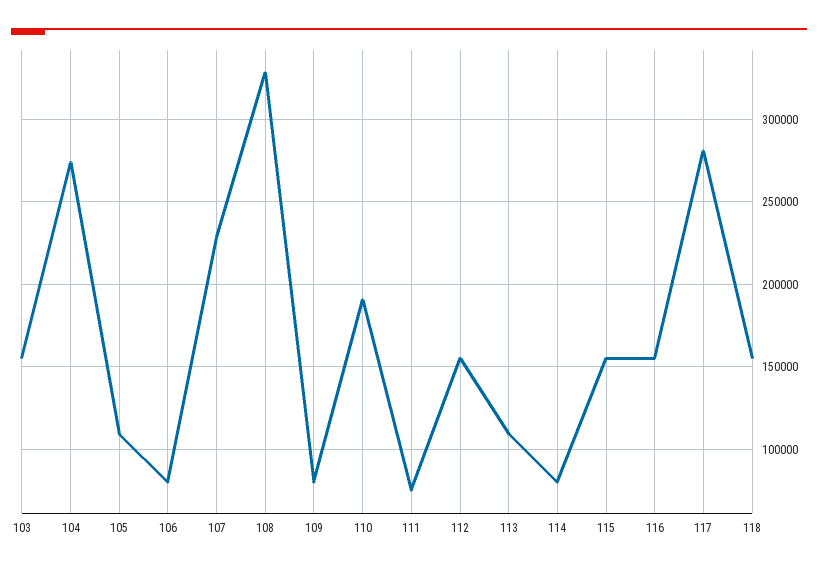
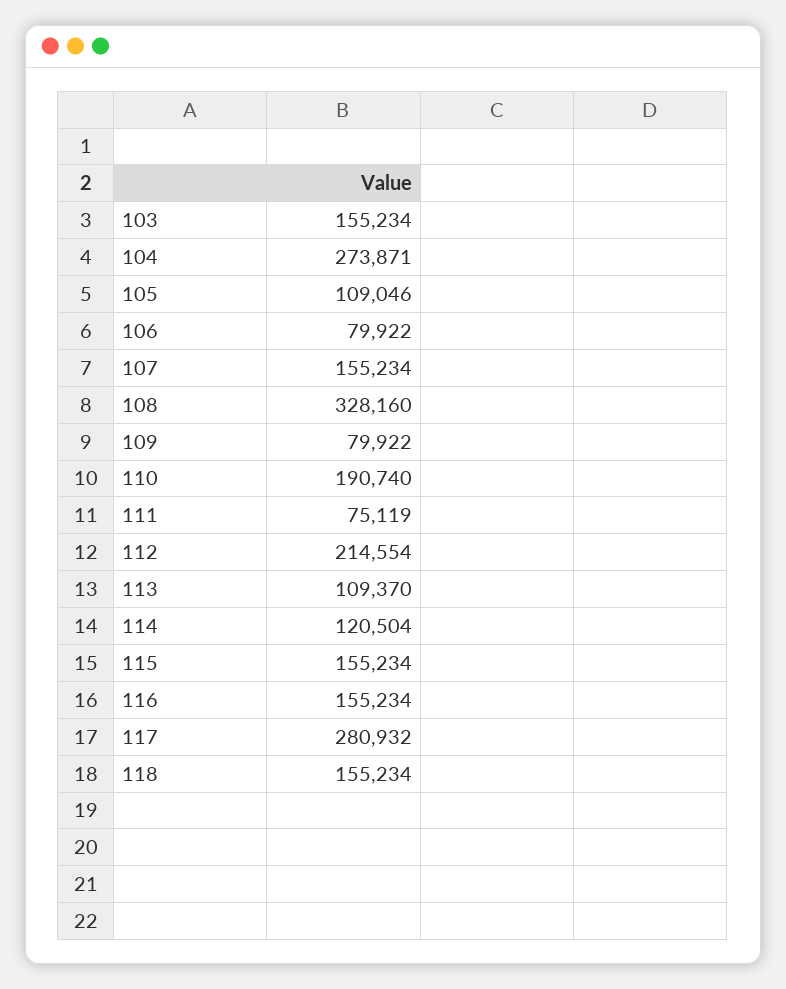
  {
    "103": 155234,
    "104": 273871,
    "105": 109046,
    "106": 79922,
-   "107": 230000,
+   "107": 155234,
    "108": 328160,
    "109": 79922,
    "110": 190740,
    "111": 75119,
-   "112": 155000,
+   "112": 214554,
    "113": 109370,
-   "114": 80000,
+   "114": 120504,
    "115": 155234,
    "116": 155234,
    "117": 280932,
    "118": 155234
  }

